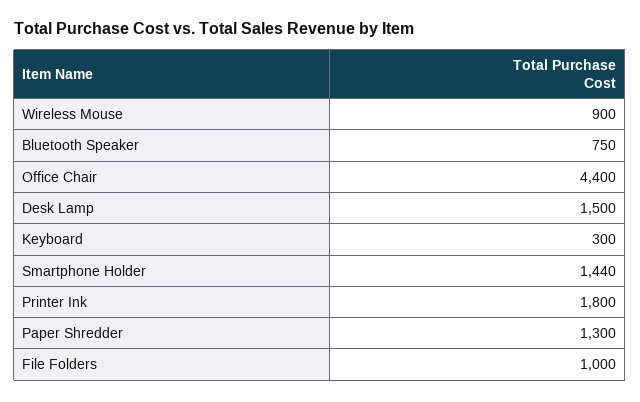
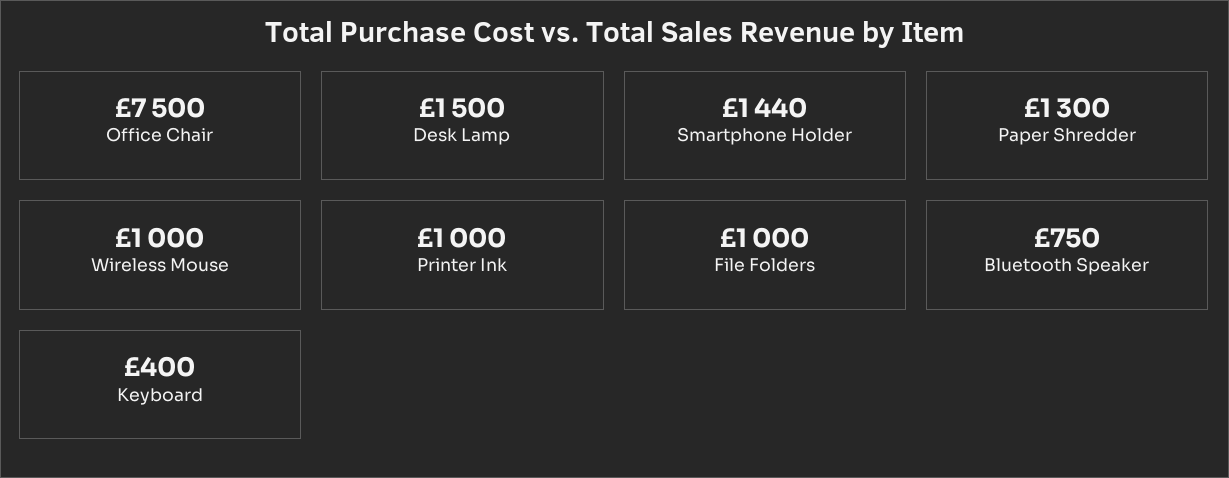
  {
-   "Wireless Mouse": 900,
+   "Wireless Mouse": 1000,
    "Bluetooth Speaker": 750,
-   "Office Chair": 4400,
+   "Office Chair": 7500,
    "Desk Lamp": 1500,
-   "Keyboard": 300,
+   "Keyboard": 400,
    "Smartphone Holder": 1440,
-   "Printer Ink": 1800,
+   "Printer Ink": 1000,
    "Paper Shredder": 1300,
    "File Folders": 1000
  }

